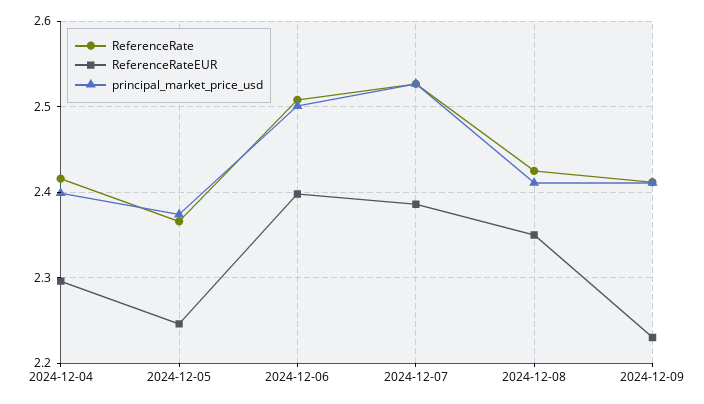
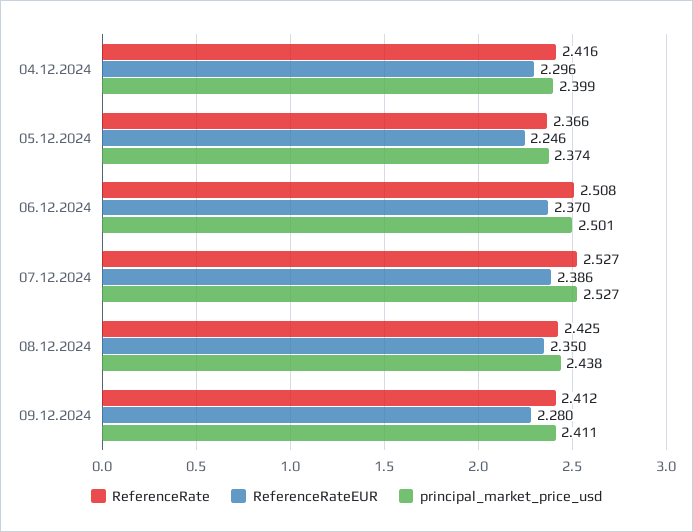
  {
    "ReferenceRate": {
      "2024-12-04": 2.416,
      "2024-12-05": 2.366,
      "2024-12-06": 2.508,
      "2024-12-07": 2.527,
      "2024-12-08": 2.425,
      "2024-12-09": 2.412
    },
    "ReferenceRateEUR": {
      "2024-12-04": 2.296,
      "2024-12-05": 2.246,
-     "2024-12-06": 2.4,
+     "2024-12-06": 2.37,
      "2024-12-07": 2.386,
      "2024-12-08": 2.35,
-     "2024-12-09": 2.23
+     "2024-12-09": 2.28
    },
    "principal_market_price_usd": {
      "2024-12-04": 2.399,
      "2024-12-05": 2.374,
      "2024-12-06": 2.501,
      "2024-12-07": 2.527,
-     "2024-12-08": 2.41,
+     "2024-12-08": 2.438,
      "2024-12-09": 2.411
    }
  }

